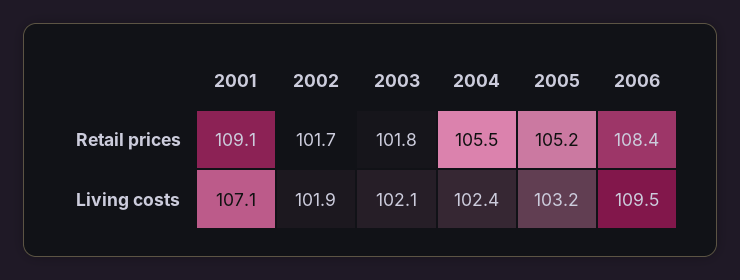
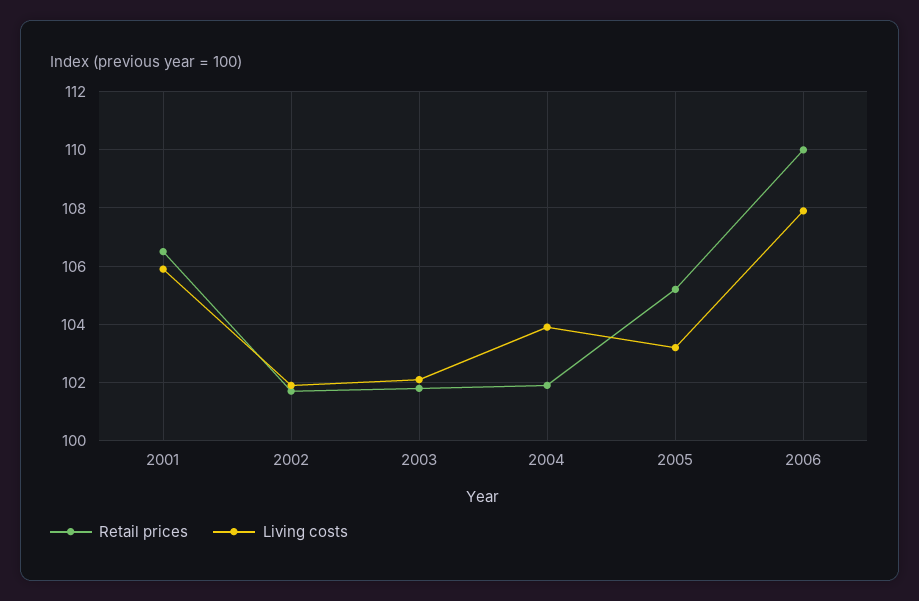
  {
    "Retail prices": {
-     "2001": 109.1,
+     "2001": 106.5,
      "2002": 101.7,
      "2003": 101.8,
-     "2004": 105.5,
+     "2004": 102,
      "2005": 105.2,
-     "2006": 108.4
+     "2006": 110
    },
    "Living costs": {
-     "2001": 107.1,
+     "2001": 106,
      "2002": 101.9,
      "2003": 102.1,
-     "2004": 102.4,
+     "2004": 104,
      "2005": 103.2,
-     "2006": 109.5
+     "2006": 108
    }
  }

